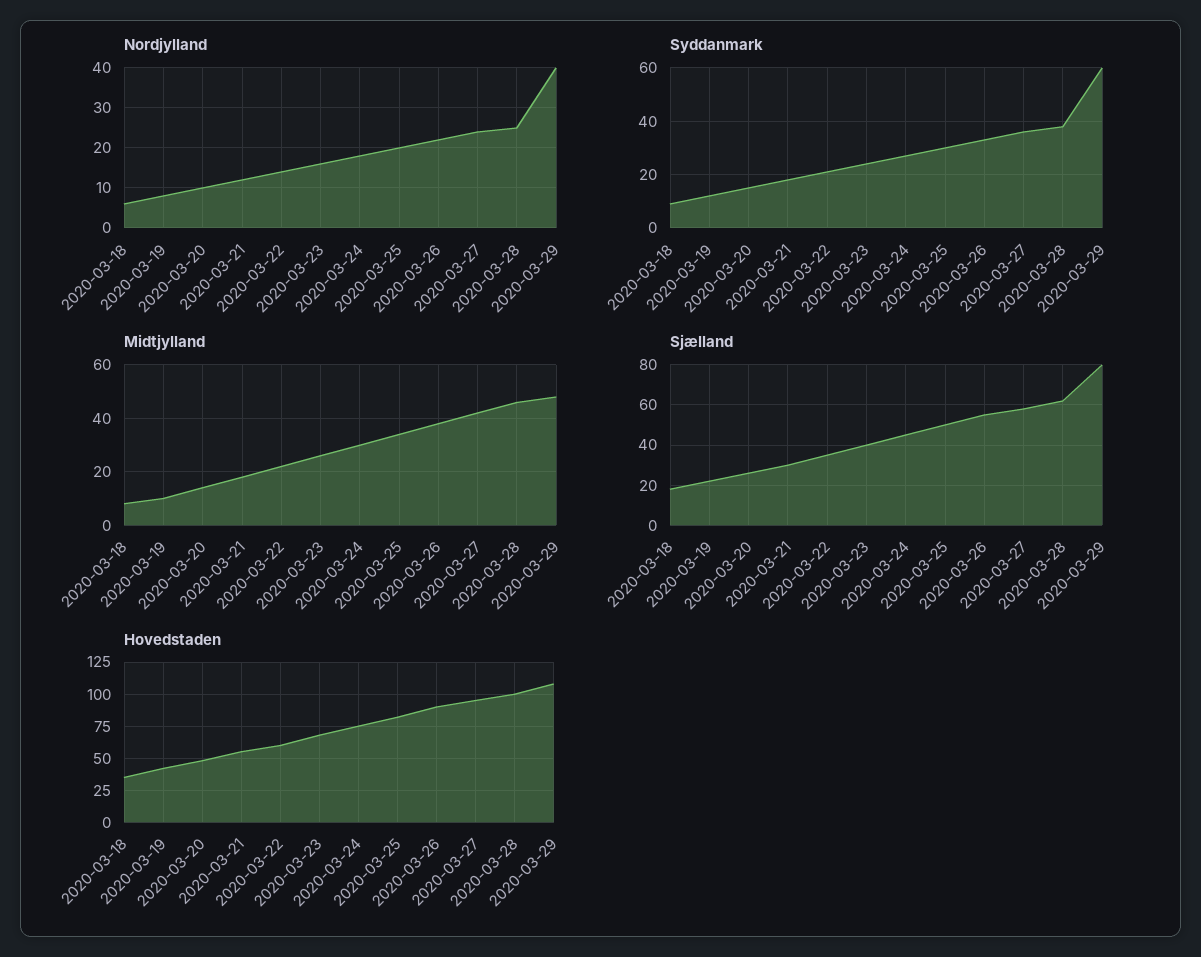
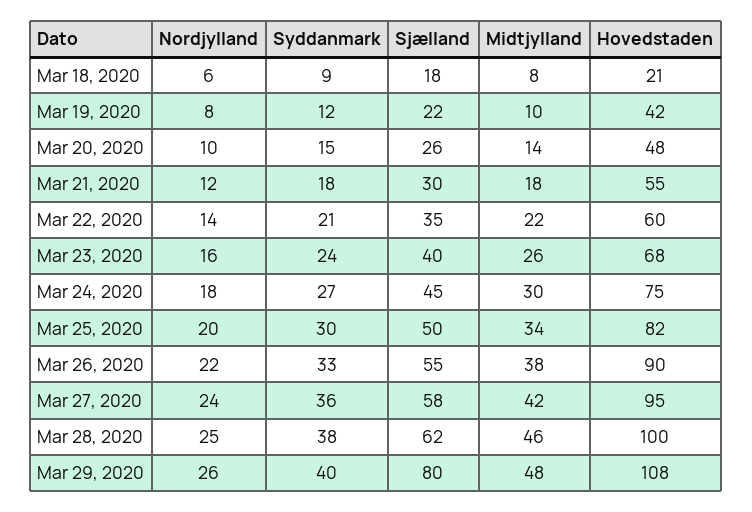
  {
    "Nordjylland": {
      "2020-03-18": 6,
      "2020-03-19": 8,
      "2020-03-20": 10,
      "2020-03-21": 12,
      "2020-03-22": 14,
      "2020-03-23": 16,
      "2020-03-24": 18,
      "2020-03-25": 20,
      "2020-03-26": 22,
      "2020-03-27": 24,
      "2020-03-28": 25,
-     "2020-03-29": 40
+     "2020-03-29": 26
    },
    "Syddanmark": {
      "2020-03-18": 9,
      "2020-03-19": 12,
      "2020-03-20": 15,
      "2020-03-21": 18,
      "2020-03-22": 21,
      "2020-03-23": 24,
      "2020-03-24": 27,
      "2020-03-25": 30,
      "2020-03-26": 33,
      "2020-03-27": 36,
      "2020-03-28": 38,
-     "2020-03-29": 60
+     "2020-03-29": 40
    },
    "Midtjylland": {
      "2020-03-18": 8,
      "2020-03-19": 10,
      "2020-03-20": 14,
      "2020-03-21": 18,
      "2020-03-22": 22,
      "2020-03-23": 26,
      "2020-03-24": 30,
      "2020-03-25": 34,
      "2020-03-26": 38,
      "2020-03-27": 42,
      "2020-03-28": 46,
      "2020-03-29": 48
    },
    "Sjælland": {
      "2020-03-18": 18,
      "2020-03-19": 22,
      "2020-03-20": 26,
      "2020-03-21": 30,
      "2020-03-22": 35,
      "2020-03-23": 40,
      "2020-03-24": 45,
      "2020-03-25": 50,
      "2020-03-26": 55,
      "2020-03-27": 58,
      "2020-03-28": 62,
      "2020-03-29": 80
    },
    "Hovedstaden": {
-     "2020-03-18": 35,
+     "2020-03-18": 21,
      "2020-03-19": 42,
      "2020-03-20": 48,
      "2020-03-21": 55,
      "2020-03-22": 60,
      "2020-03-23": 68,
      "2020-03-24": 75,
      "2020-03-25": 82,
      "2020-03-26": 90,
      "2020-03-27": 95,
      "2020-03-28": 100,
      "2020-03-29": 108
    }
  }

